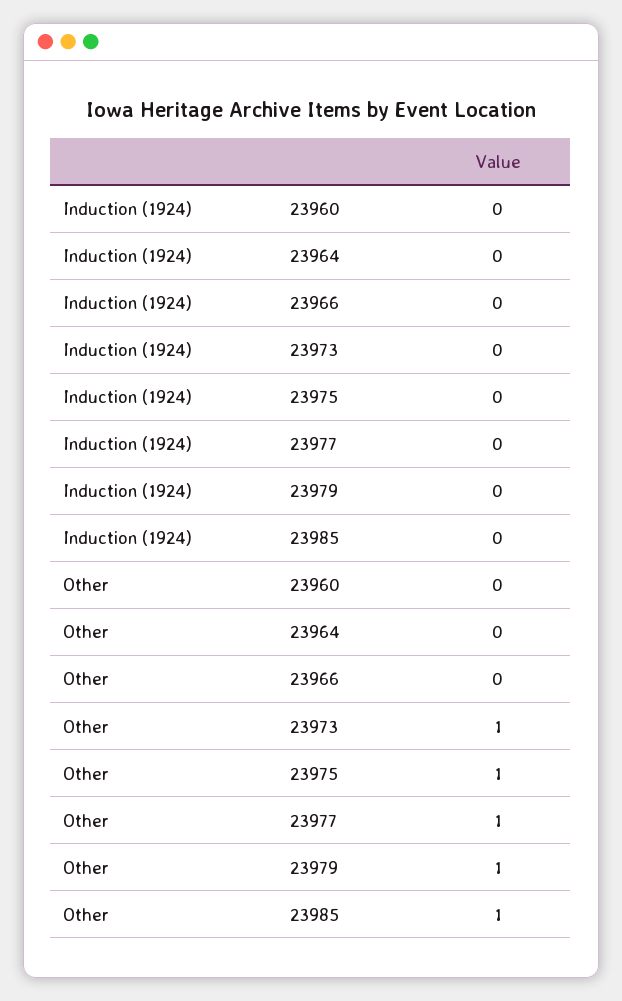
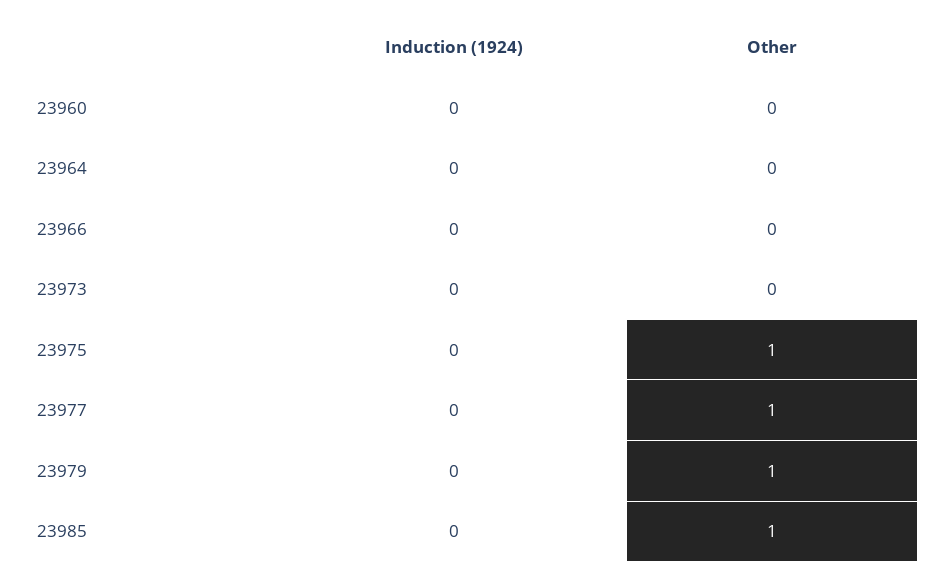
  {
    "Induction (1924)": {
      "23960": 0,
      "23964": 0,
      "23966": 0,
      "23973": 0,
      "23975": 0,
      "23977": 0,
      "23979": 0,
      "23985": 0
    },
    "Other": {
      "23960": 0,
      "23964": 0,
      "23966": 0,
-     "23973": 1,
+     "23973": 0,
      "23975": 1,
      "23977": 1,
      "23979": 1,
      "23985": 1
    }
  }

